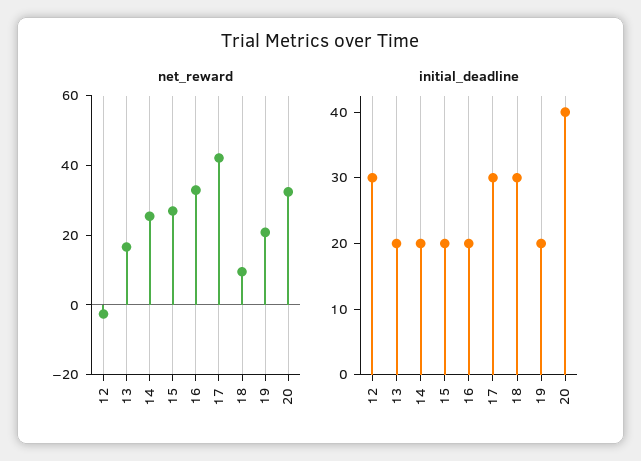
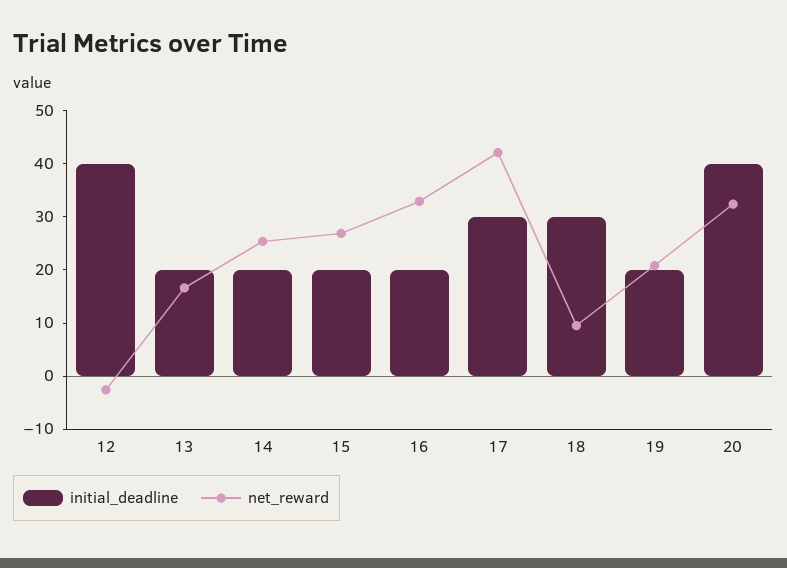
  {
    "net_reward": {
      "12": -2,
      "13": 16,
      "14": 26,
      "15": 26,
      "16": 32,
      "17": 42,
      "18": 10,
      "19": 20,
      "20": 32
    },
    "initial_deadline": {
-     "12": 30,
+     "12": 40,
      "13": 20,
      "14": 20,
      "15": 20,
      "16": 20,
      "17": 30,
      "18": 30,
      "19": 20,
      "20": 40
    }
  }

